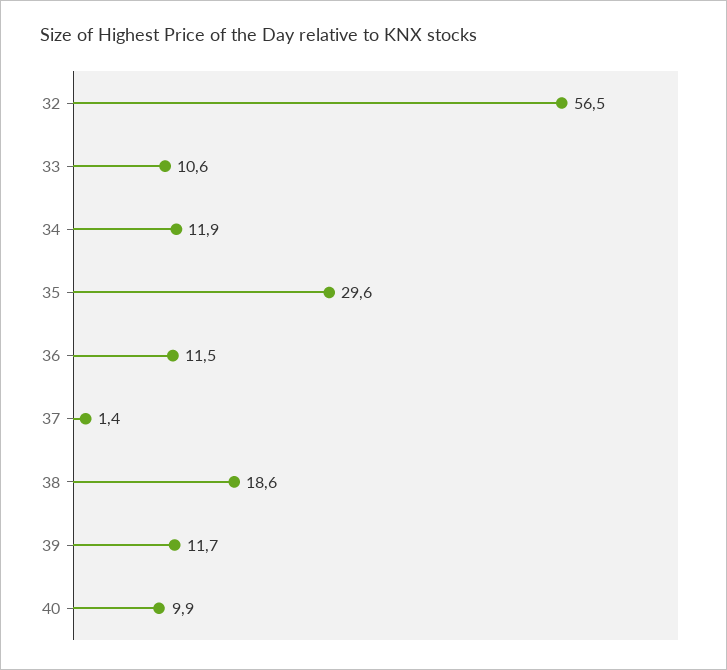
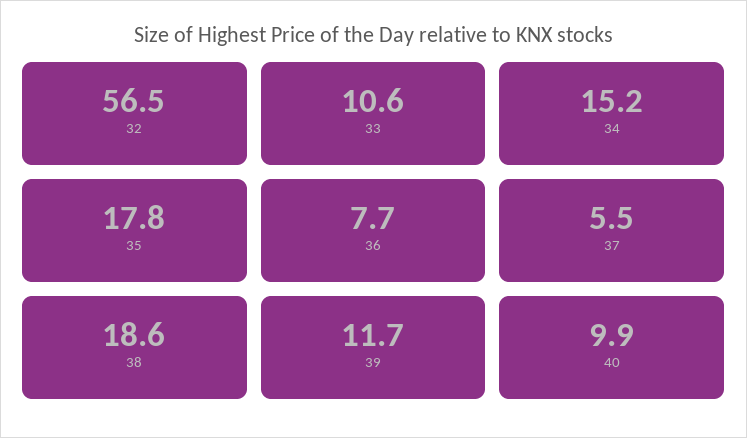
  {
    "32": 56.5,
    "33": 10.6,
-   "34": 11.9,
+   "34": 15.2,
-   "35": 29.6,
+   "35": 17.8,
-   "36": 11.5,
+   "36": 7.7,
-   "37": 1.4,
+   "37": 5.5,
    "38": 18.6,
    "39": 11.7,
    "40": 9.9
  }

